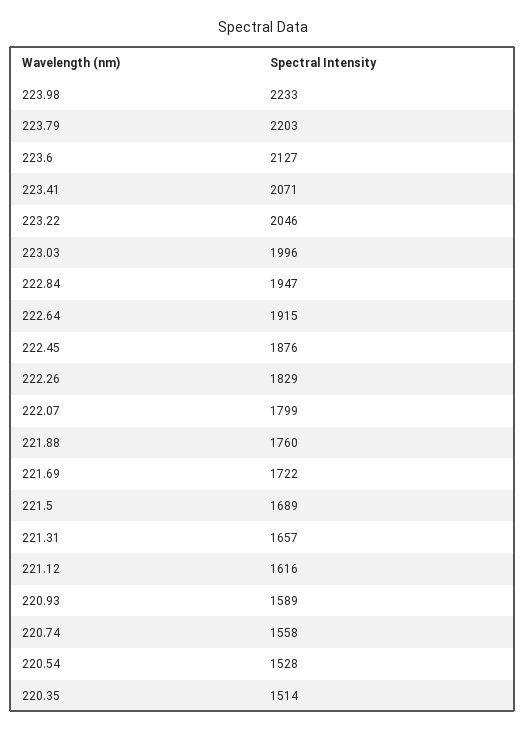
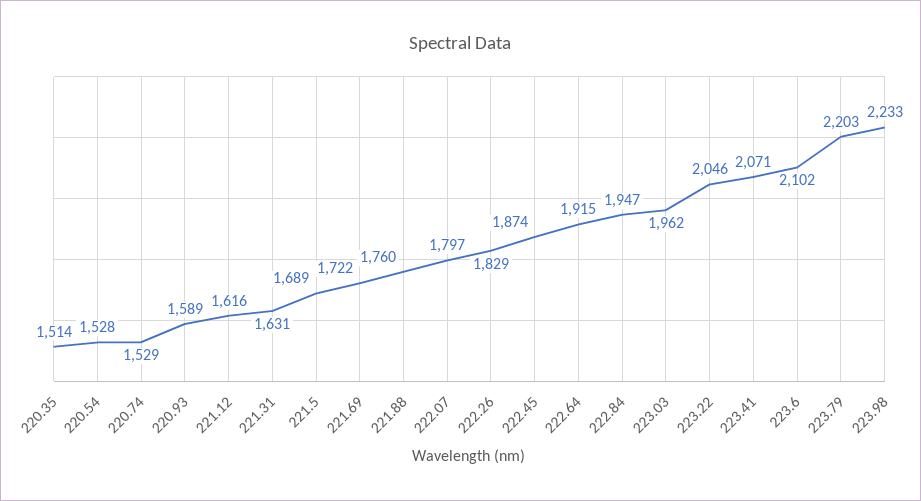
  {
    "223.98": 2233,
    "223.79": 2203,
-   "223.6": 2127,
+   "223.6": 2102,
    "223.41": 2071,
    "223.22": 2046,
-   "223.03": 1996,
+   "223.03": 1962,
    "222.84": 1947,
    "222.64": 1915,
-   "222.45": 1876,
+   "222.45": 1874,
    "222.26": 1829,
-   "222.07": 1799,
+   "222.07": 1797,
    "221.88": 1760,
    "221.69": 1722,
    "221.5": 1689,
-   "221.31": 1657,
+   "221.31": 1631,
    "221.12": 1616,
    "220.93": 1589,
-   "220.74": 1558,
+   "220.74": 1529,
    "220.54": 1528,
    "220.35": 1514
  }

